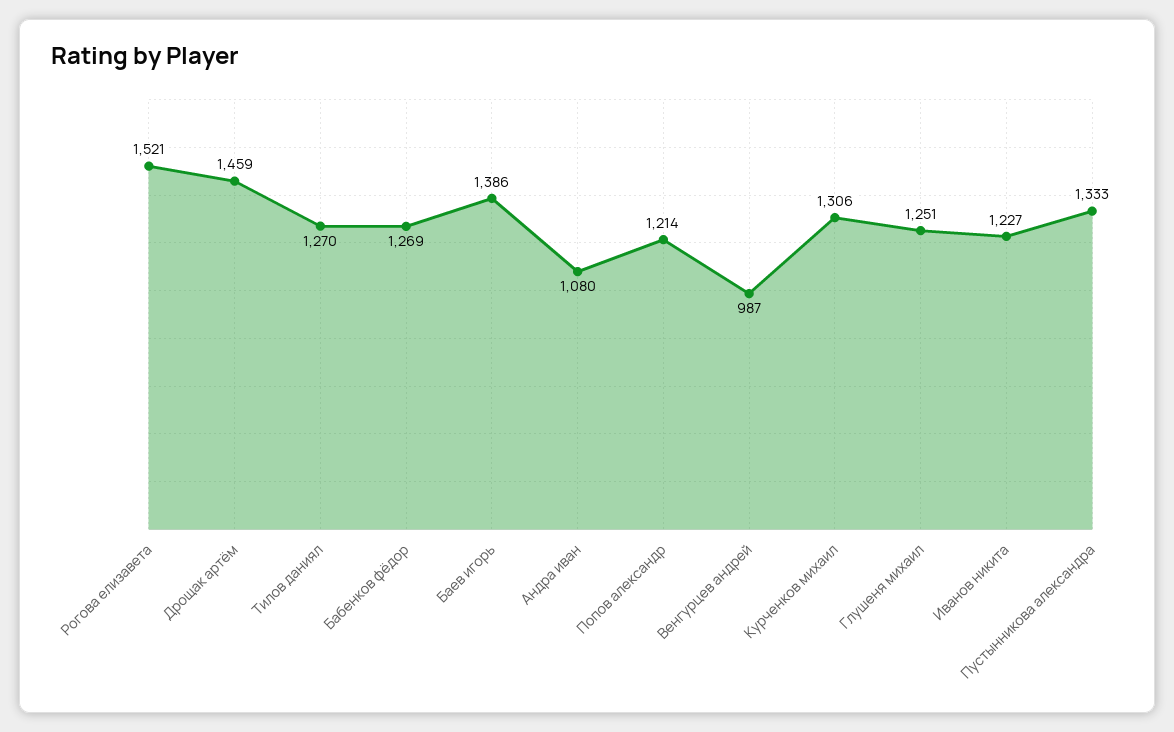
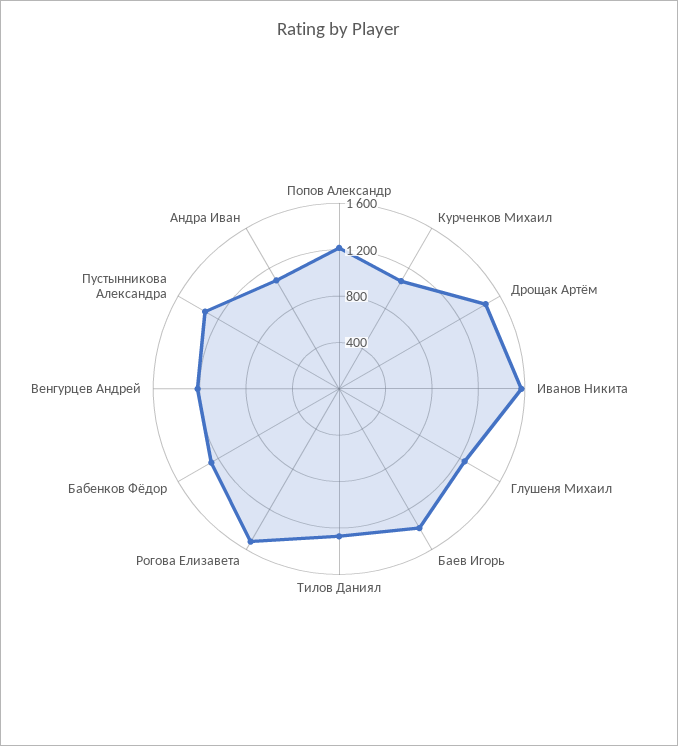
  {
    "Рогова елизавета": 1521,
    "Дрощак артём": 1459,
    "Тилов даниял": 1270,
    "Бабенков фёдор": 1269,
    "Баев игорь": 1386,
    "Андра иван": 1080,
    "Попов александр": 1214,
-   "Венгурцев андрей": 987,
+   "Венгурцев андрей": 1200,
-   "Курченков михаил": 1306,
+   "Курченков михаил": 1100,
    "Глушеня михаил": 1251,
-   "Иванов никита": 1227,
+   "Иванов никита": 1600,
    "Пустынникова александра": 1333
  }

